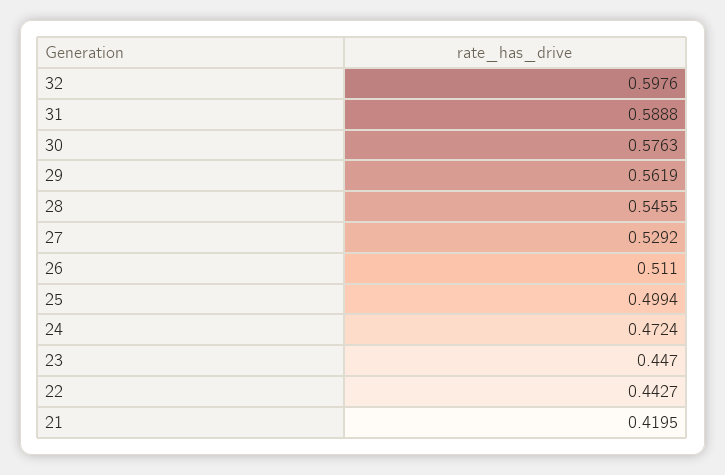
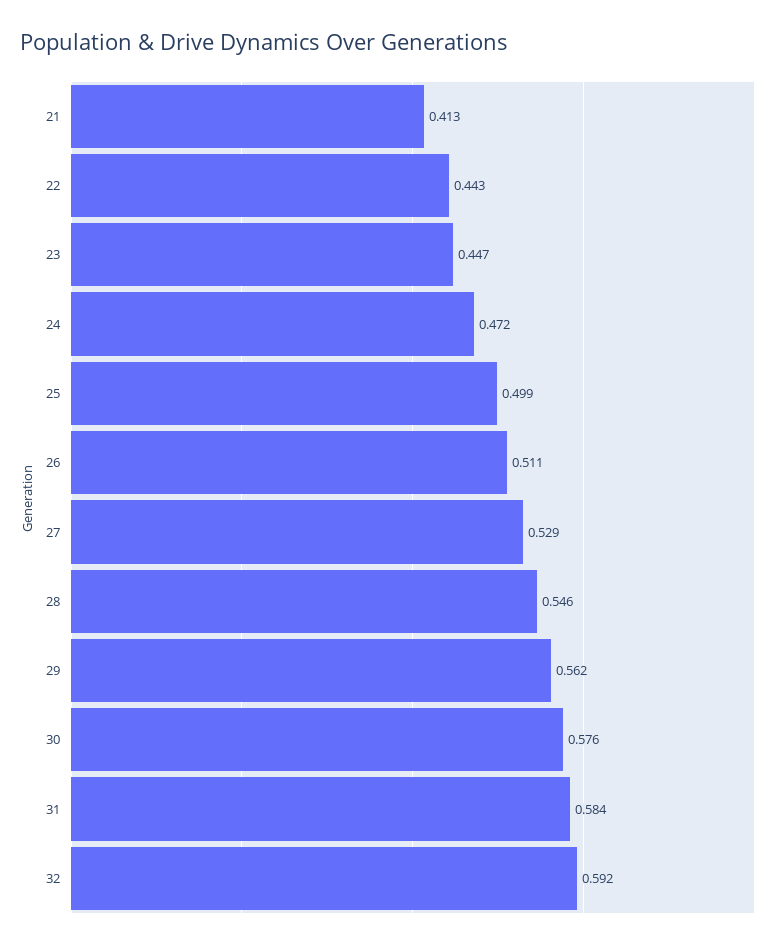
  {
-   "32": 0.5976,
+   "32": 0.592,
-   "31": 0.5888,
+   "31": 0.584,
    "30": 0.5763,
    "29": 0.5619,
    "28": 0.5455,
    "27": 0.5292,
    "26": 0.511,
    "25": 0.4994,
    "24": 0.4724,
    "23": 0.447,
    "22": 0.4427,
-   "21": 0.4195
+   "21": 0.413
  }

